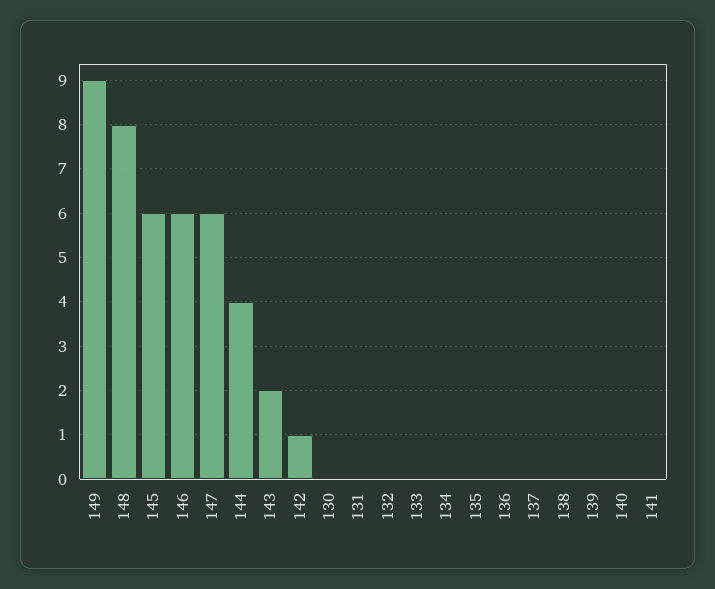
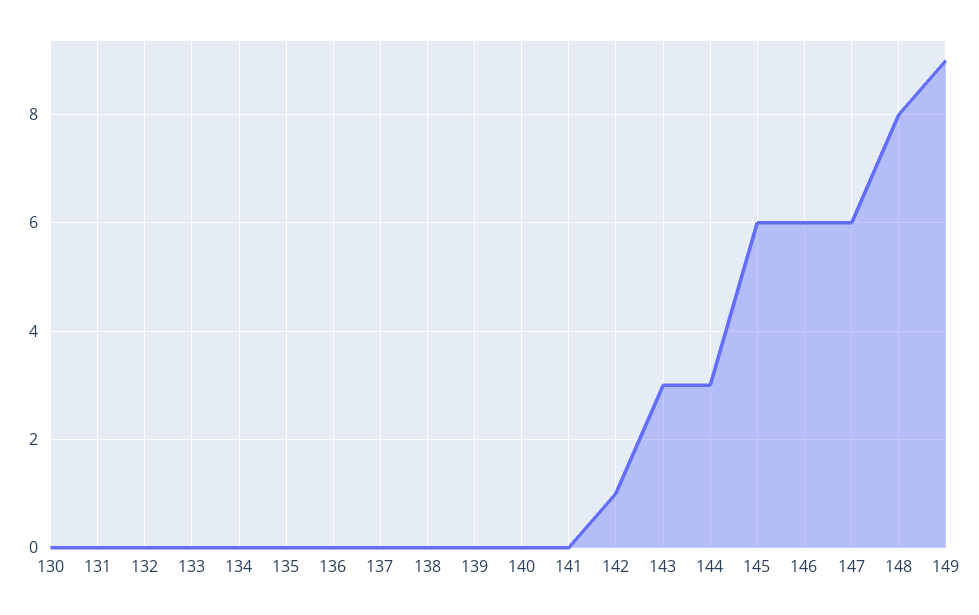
  {
    "149": 9,
    "148": 8,
    "145": 6,
    "146": 6,
    "147": 6,
-   "144": 4,
+   "144": 3,
-   "143": 2,
+   "143": 3,
    "142": 1,
    "130": 0,
    "131": 0,
    "132": 0,
    "133": 0,
    "134": 0,
    "135": 0,
    "136": 0,
    "137": 0,
    "138": 0,
    "139": 0,
    "140": 0,
    "141": 0
  }

